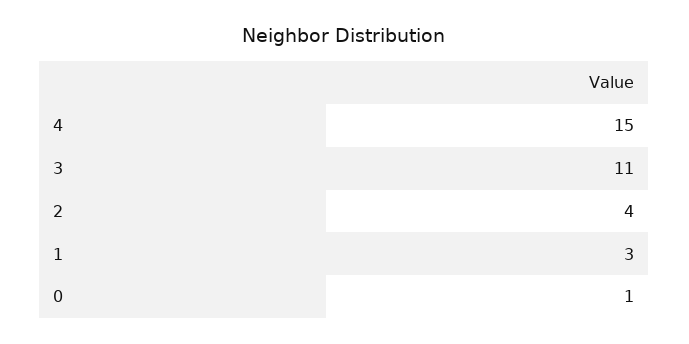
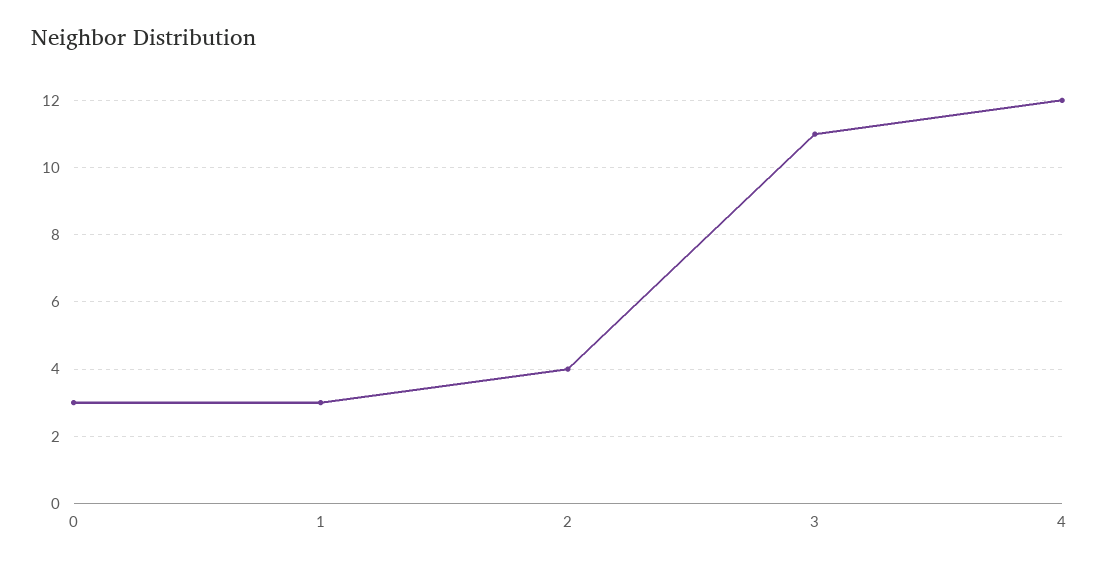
  {
-   "4": 15,
+   "4": 12,
    "3": 11,
    "2": 4,
    "1": 3,
-   "0": 1
+   "0": 3
  }

